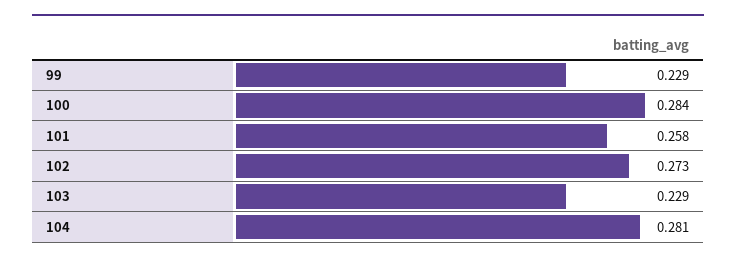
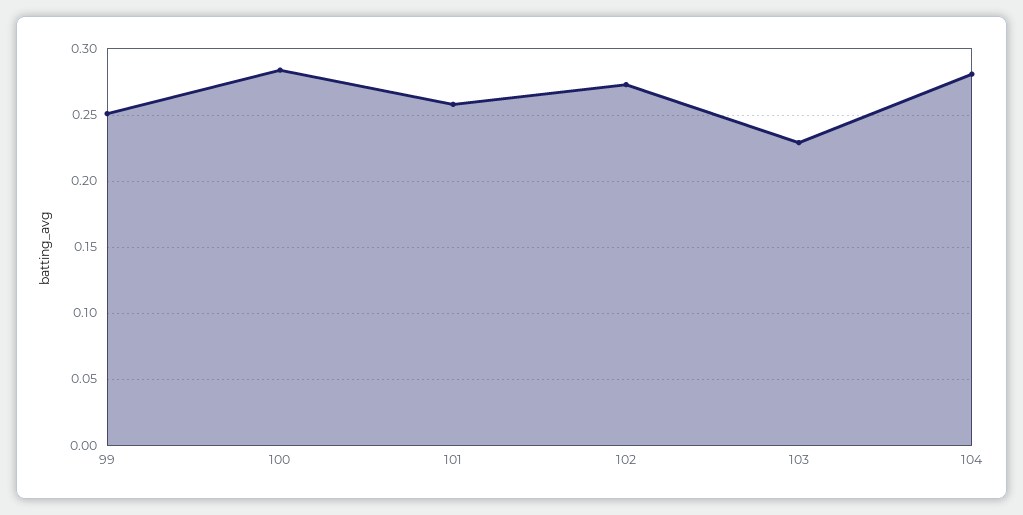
  {
-   "99": 0.229,
+   "99": 0.25,
    "100": 0.284,
    "101": 0.258,
    "102": 0.273,
    "103": 0.229,
    "104": 0.281
  }

